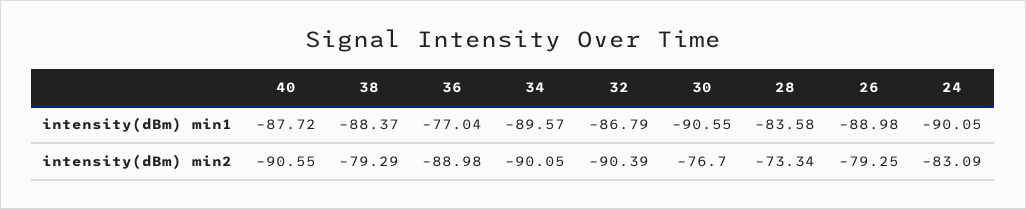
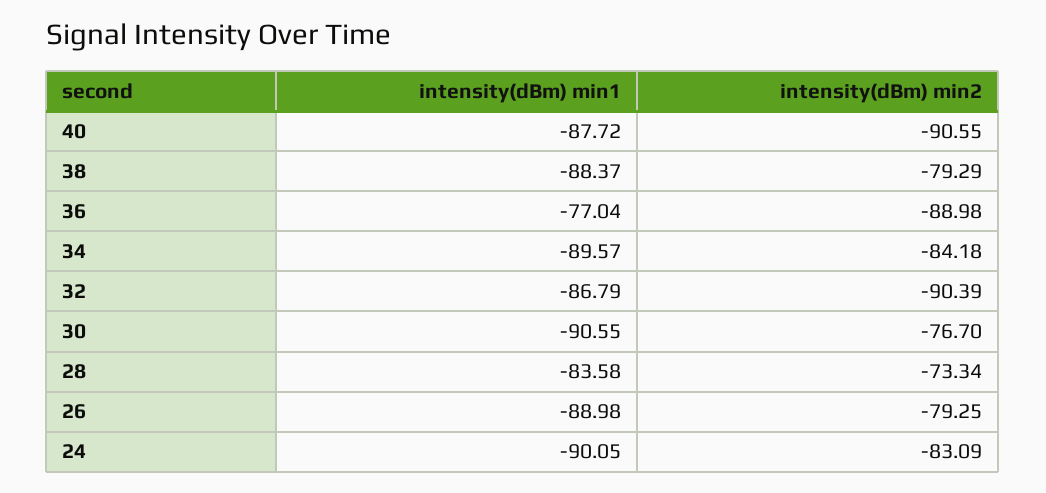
  {
    "40": {
      "intensity(dBm) min1": -87.72,
      "intensity(dBm) min2": -90.55
    },
    "38": {
      "intensity(dBm) min1": -88.37,
      "intensity(dBm) min2": -79.29
    },
    "36": {
      "intensity(dBm) min1": -77.04,
      "intensity(dBm) min2": -88.98
    },
    "34": {
      "intensity(dBm) min1": -89.57,
-     "intensity(dBm) min2": -90.05
+     "intensity(dBm) min2": -84.18
    },
    "32": {
      "intensity(dBm) min1": -86.79,
      "intensity(dBm) min2": -90.39
    },
    "30": {
      "intensity(dBm) min1": -90.55,
      "intensity(dBm) min2": -76.7
    },
    "28": {
      "intensity(dBm) min1": -83.58,
      "intensity(dBm) min2": -73.34
    },
    "26": {
      "intensity(dBm) min1": -88.98,
      "intensity(dBm) min2": -79.25
    },
    "24": {
      "intensity(dBm) min1": -90.05,
      "intensity(dBm) min2": -83.09
    }
  }

